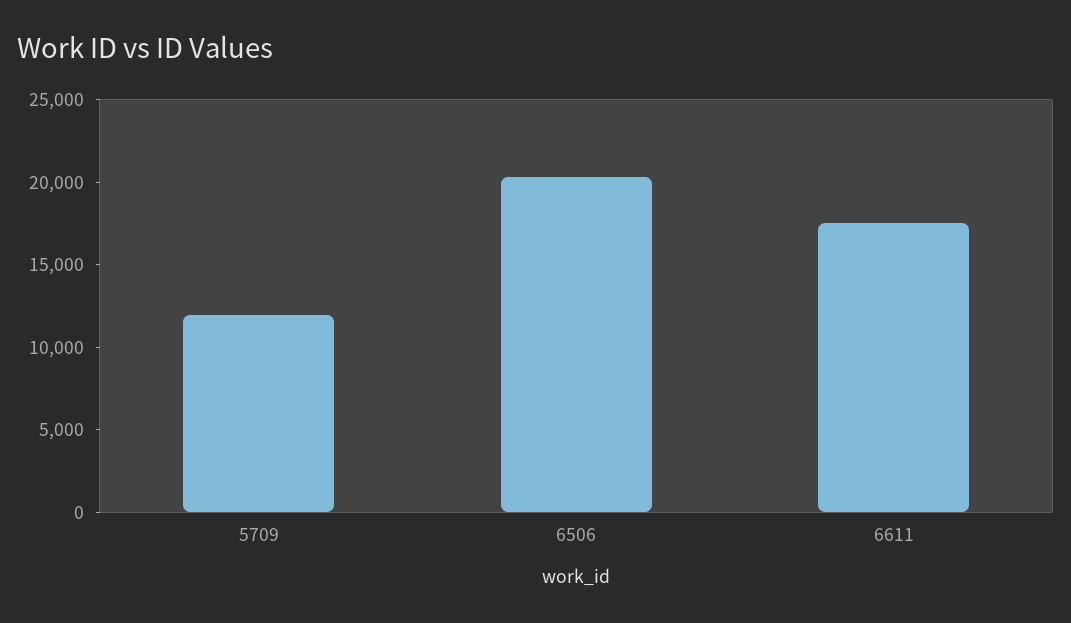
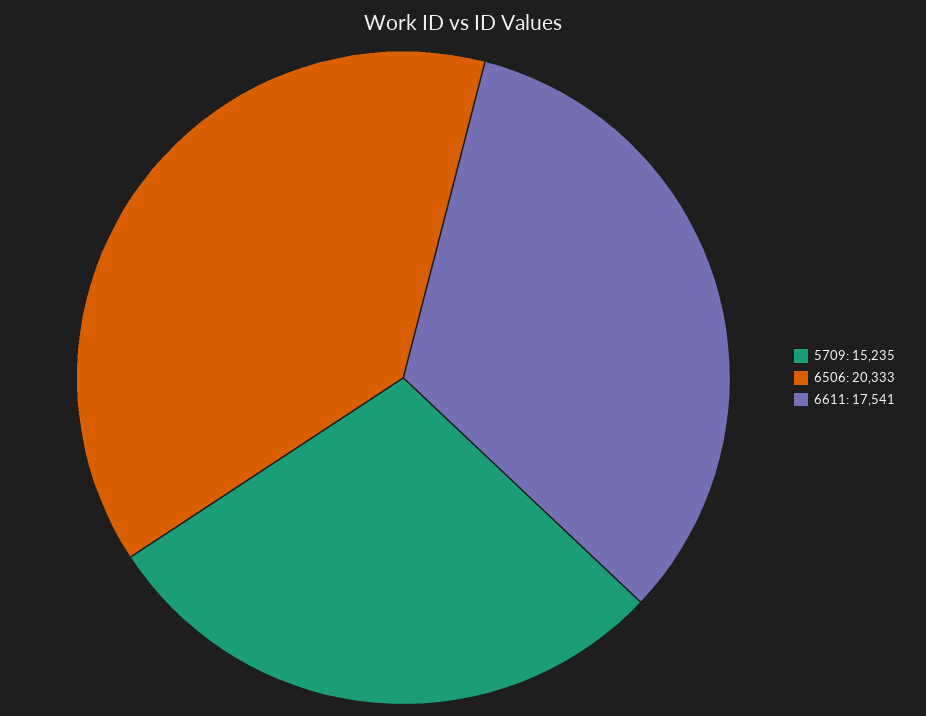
  {
-   "5709": 12000,
+   "5709": 15235,
    "6506": 20333,
    "6611": 17541
  }

